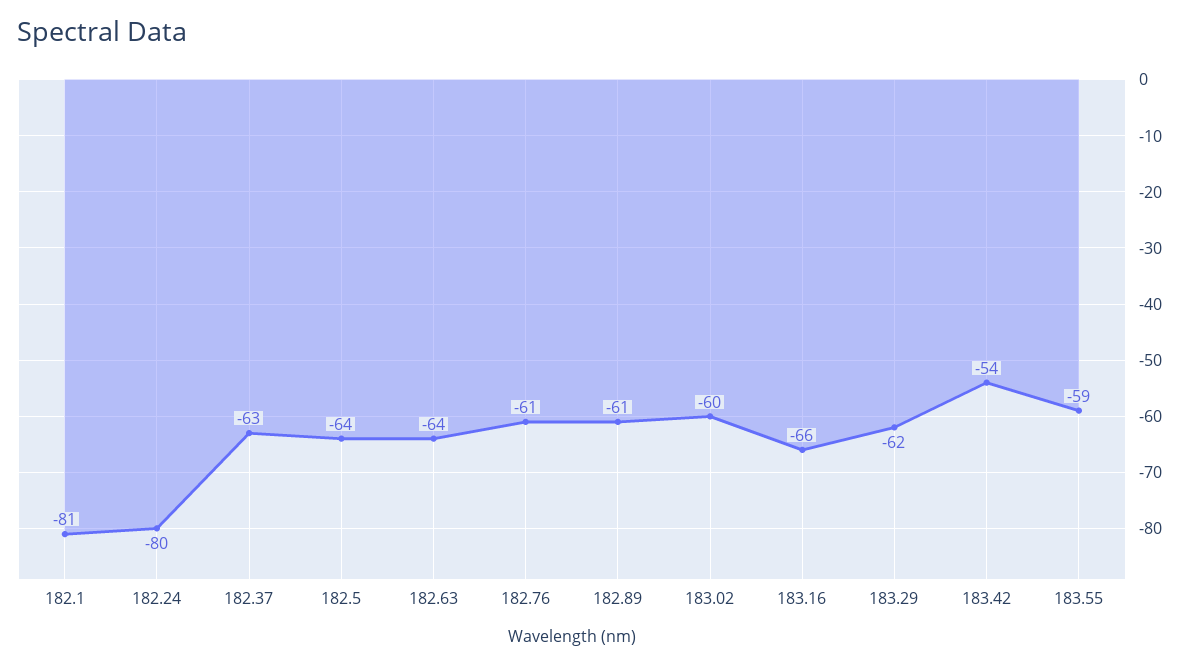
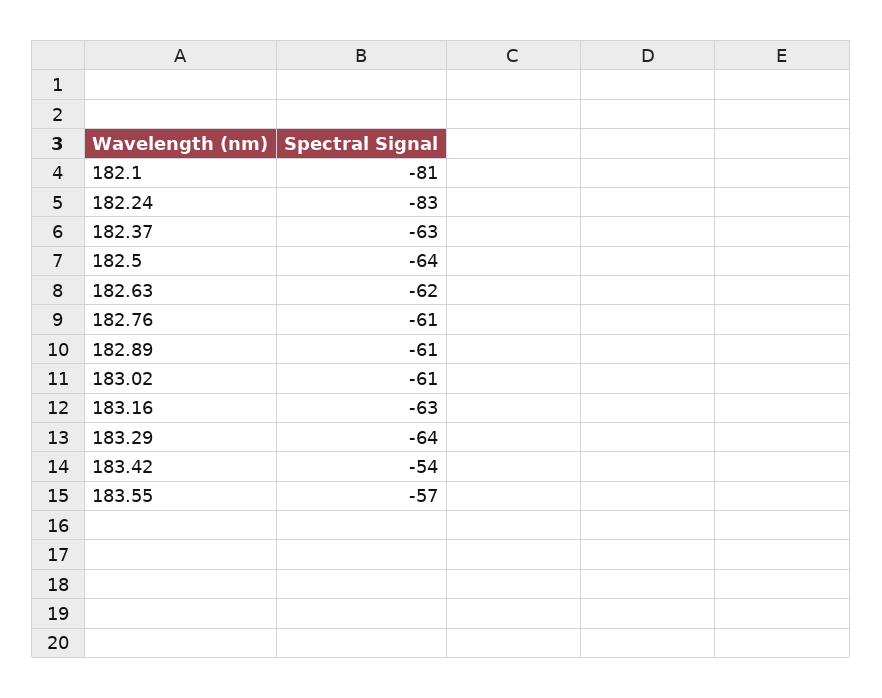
  {
    "182.1": -81,
-   "182.24": -80,
+   "182.24": -83,
    "182.37": -63,
    "182.5": -64,
-   "182.63": -64,
+   "182.63": -62,
    "182.76": -61,
    "182.89": -61,
-   "183.02": -60,
+   "183.02": -61,
-   "183.16": -66,
+   "183.16": -63,
-   "183.29": -62,
+   "183.29": -64,
    "183.42": -54,
-   "183.55": -59
+   "183.55": -57
  }

